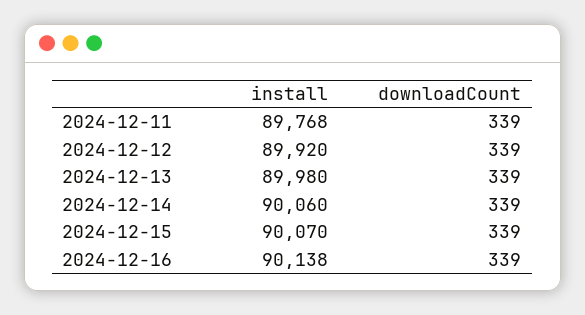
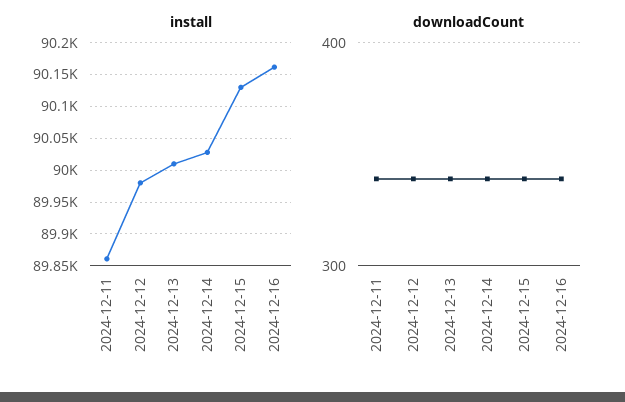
  {
    "install": {
-     "2024-12-11": 89768,
+     "2024-12-11": 89860,
-     "2024-12-12": 89920,
+     "2024-12-12": 89980,
-     "2024-12-13": 89980,
+     "2024-12-13": 90010,
-     "2024-12-14": 90060,
+     "2024-12-14": 90030,
-     "2024-12-15": 90070,
+     "2024-12-15": 90130,
-     "2024-12-16": 90138
+     "2024-12-16": 90160
    },
    "downloadCount": {
      "2024-12-11": 339,
      "2024-12-12": 339,
      "2024-12-13": 339,
      "2024-12-14": 339,
      "2024-12-15": 339,
      "2024-12-16": 339
    }
  }

